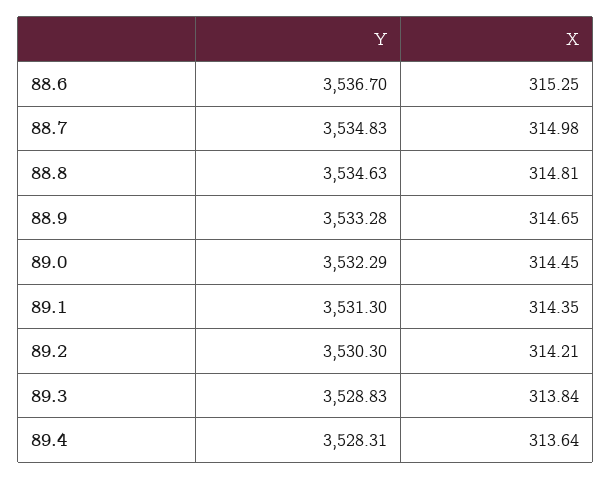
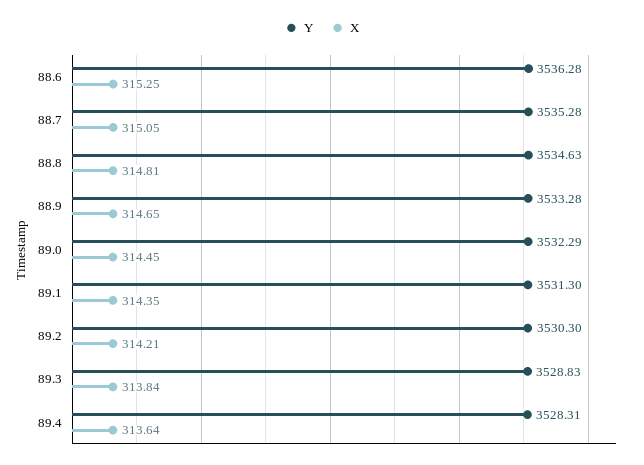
  {
    "Y": {
-     "88.6": 3536.7,
+     "88.6": 3536.28,
-     "88.7": 3534.83,
+     "88.7": 3535.28,
      "88.8": 3534.63,
      "88.9": 3533.28,
      "89.0": 3532.29,
      "89.1": 3531.3,
      "89.2": 3530.3,
      "89.3": 3528.83,
      "89.4": 3528.31
    },
    "X": {
      "88.6": 315.25,
-     "88.7": 314.98,
+     "88.7": 315.05,
      "88.8": 314.81,
      "88.9": 314.65,
      "89.0": 314.45,
      "89.1": 314.35,
      "89.2": 314.21,
      "89.3": 313.84,
      "89.4": 313.64
    }
  }

